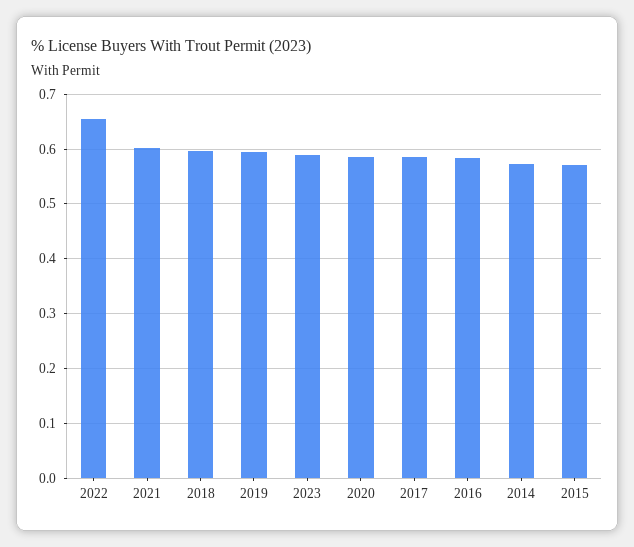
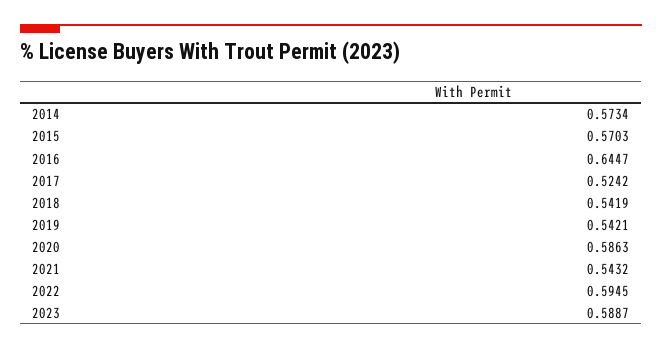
  {
-   "2022": 0.66,
+   "2022": 0.5945,
-   "2021": 0.6,
+   "2021": 0.5432,
-   "2018": 0.6,
+   "2018": 0.5419,
-   "2019": 0.6,
+   "2019": 0.5421,
    "2023": 0.5887,
    "2020": 0.5863,
-   "2017": 0.58,
+   "2017": 0.5242,
-   "2016": 0.58,
+   "2016": 0.6447,
    "2014": 0.5734,
    "2015": 0.5703
  }

